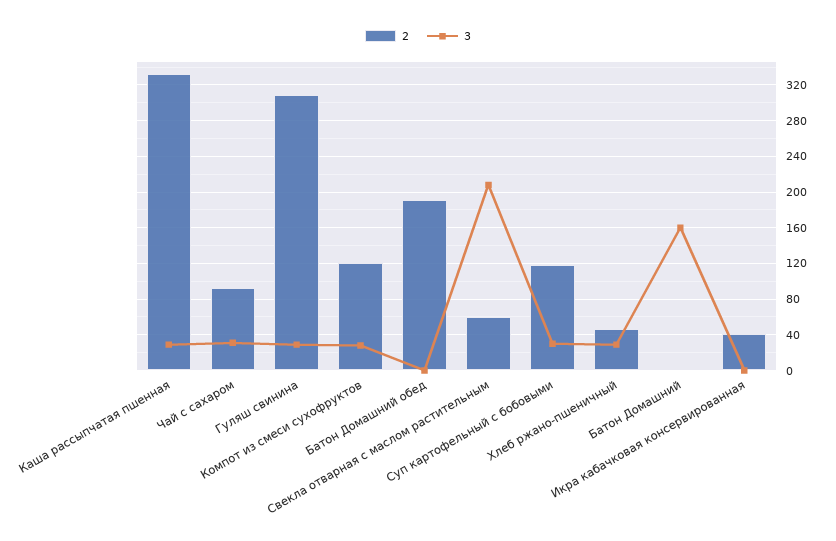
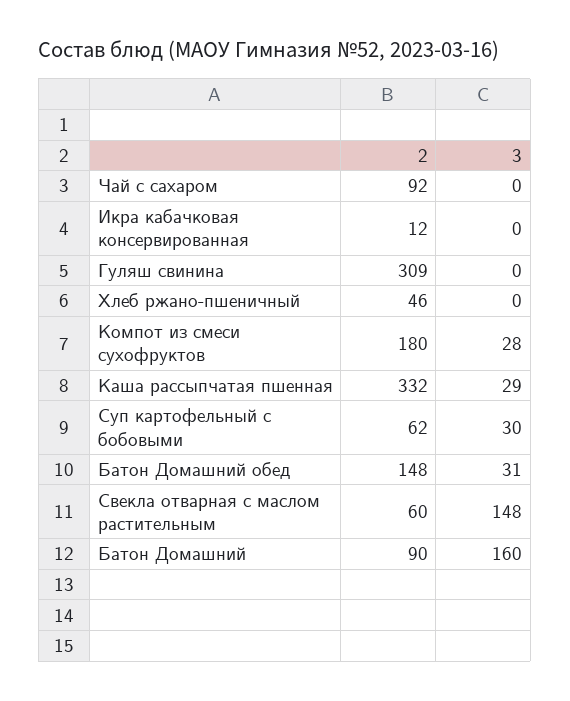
  {
    "2": {
      "Каша рассыпчатая пшенная": 332,
      "Чай с сахаром": 92,
      "Гуляш свинина": 309,
-     "Компот из смеси сухофруктов": 120,
+     "Компот из смеси сухофруктов": 180,
-     "Батон Домашний обед": 190,
+     "Батон Домашний обед": 148,
      "Свекла отварная с маслом растительным": 60,
-     "Суп картофельный с бобовыми": 120,
+     "Суп картофельный с бобовыми": 62,
      "Хлеб ржано-пшеничный": 46,
-     "Батон Домашний": 0,
+     "Батон Домашний": 90,
-     "Икра кабачковая консервированная": 40
+     "Икра кабачковая консервированная": 12
    },
    "3": {
      "Каша рассыпчатая пшенная": 29,
-     "Чай с сахаром": 30,
+     "Чай с сахаром": 0,
-     "Гуляш свинина": 30,
+     "Гуляш свинина": 0,
      "Компот из смеси сухофруктов": 28,
-     "Батон Домашний обед": 0,
+     "Батон Домашний обед": 31,
-     "Свекла отварная с маслом растительным": 210,
+     "Свекла отварная с маслом растительным": 148,
      "Суп картофельный с бобовыми": 30,
-     "Хлеб ржано-пшеничный": 30,
+     "Хлеб ржано-пшеничный": 0,
      "Батон Домашний": 160,
      "Икра кабачковая консервированная": 0
    }
  }

